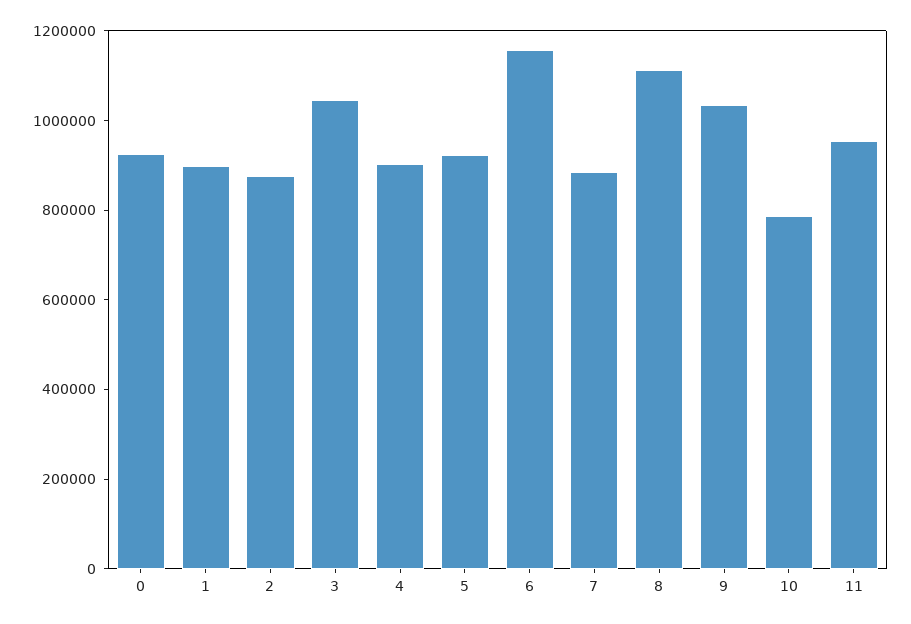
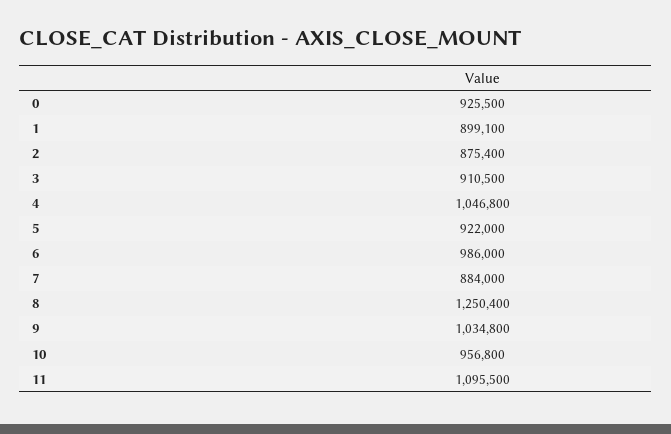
  {
    "0": 925500,
    "1": 899100,
    "2": 875400,
-   "3": 1050000,
+   "3": 910500,
-   "4": 900000,
+   "4": 1046800,
    "5": 922000,
-   "6": 1150000,
+   "6": 986000,
    "7": 884000,
-   "8": 1100000,
+   "8": 1250400,
    "9": 1034800,
-   "10": 800000,
+   "10": 956800,
-   "11": 950000
+   "11": 1095500
  }

